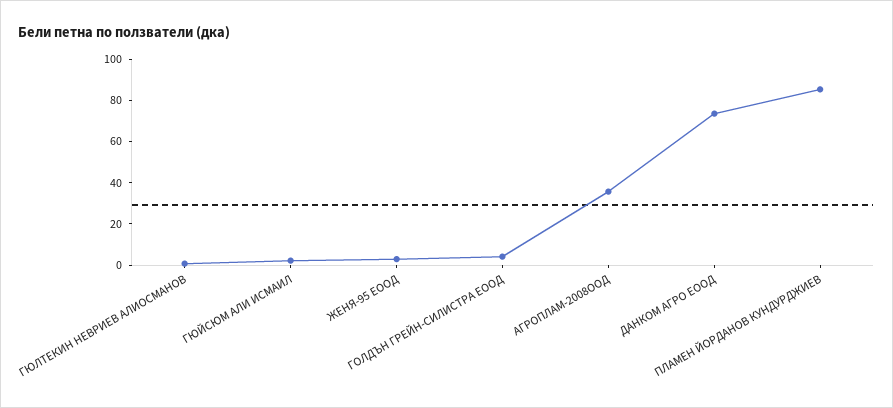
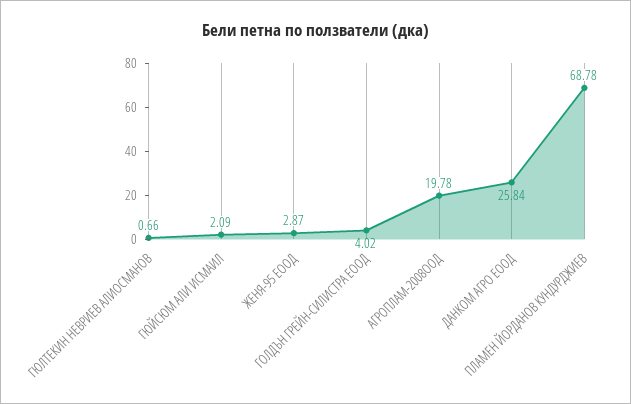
  {
    "ГЮЛТЕКИН НЕВРИЕВ АЛИОСМАНОВ": 0.66,
    "ГЮЙСЮМ АЛИ ИСМАИЛ": 2.09,
    "ЖЕНЯ-95 ЕООД": 2.87,
    "ГОЛДЪН ГРЕЙН-СИЛИСТРА ЕООД": 4.02,
-   "АГРОПЛАМ-2008ООД": 35,
+   "АГРОПЛАМ-2008ООД": 19.78,
-   "ДАНКОМ АГРО ЕООД": 75,
+   "ДАНКОМ АГРО ЕООД": 25.84,
-   "ПЛАМЕН ЙОРДАНОВ КУНДУРДЖИЕВ": 85
+   "ПЛАМЕН ЙОРДАНОВ КУНДУРДЖИЕВ": 68.78
  }

